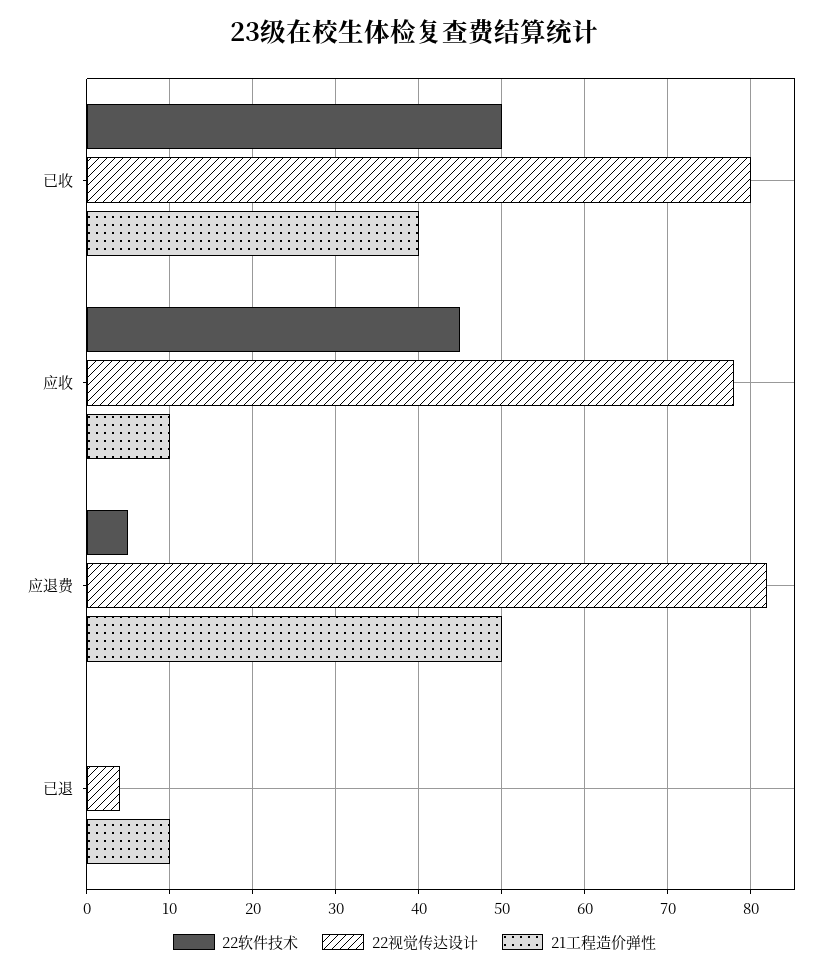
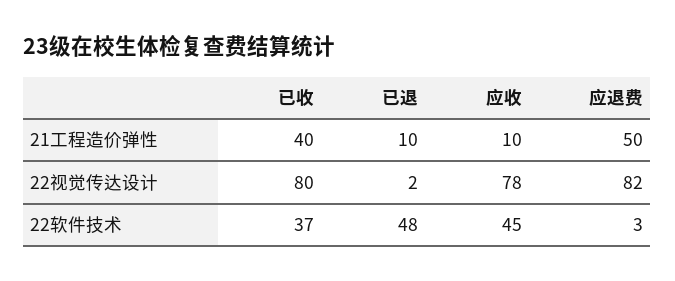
  {
    "22软件技术": {
-     "已收": 50,
+     "已收": 37,
      "应收": 45,
-     "应退费": 5,
+     "应退费": 3,
-     "已退": 0
+     "已退": 48
    },
    "22视觉传达设计": {
      "已收": 80,
      "应收": 78,
      "应退费": 82,
-     "已退": 4
+     "已退": 2
    },
    "21工程造价弹性": {
      "已收": 40,
      "应收": 10,
      "应退费": 50,
      "已退": 10
    }
  }

